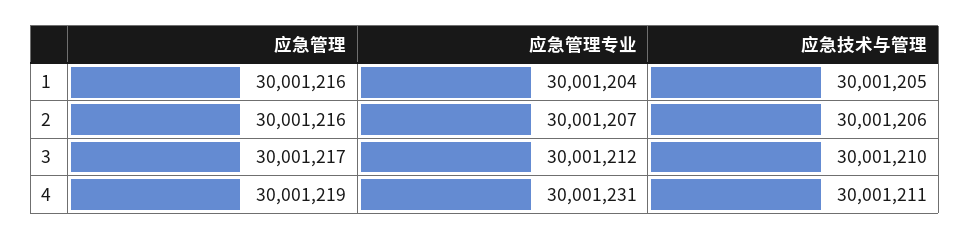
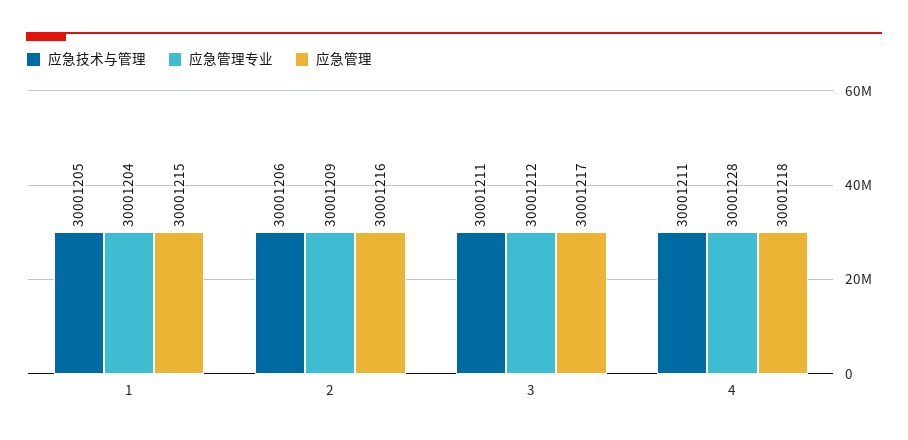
  {
    "应急管理": {
-     "1": 30001216,
+     "1": 30001215,
      "2": 30001216,
      "3": 30001217,
-     "4": 30001219
+     "4": 30001218
    },
    "应急管理专业": {
      "1": 30001204,
-     "2": 30001207,
+     "2": 30001209,
      "3": 30001212,
-     "4": 30001231
+     "4": 30001228
    },
    "应急技术与管理": {
      "1": 30001205,
      "2": 30001206,
-     "3": 30001210,
+     "3": 30001211,
      "4": 30001211
    }
  }

